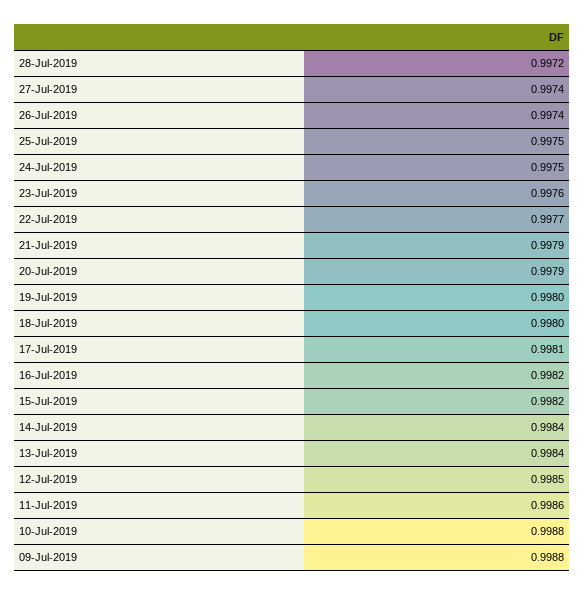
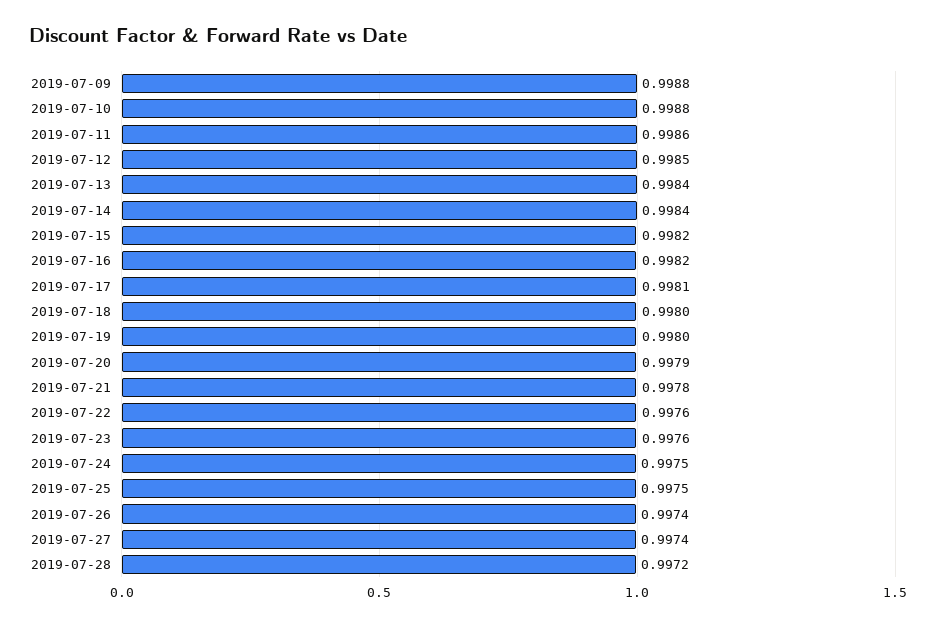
  {
    "28-Jul-2019": 0.9972,
    "27-Jul-2019": 0.9974,
    "26-Jul-2019": 0.9974,
    "25-Jul-2019": 0.9975,
    "24-Jul-2019": 0.9975,
    "23-Jul-2019": 0.9976,
-   "22-Jul-2019": 0.9977,
+   "22-Jul-2019": 0.9976,
-   "21-Jul-2019": 0.9979,
+   "21-Jul-2019": 0.9978,
    "20-Jul-2019": 0.9979,
    "19-Jul-2019": 0.998,
    "18-Jul-2019": 0.998,
    "17-Jul-2019": 0.9981,
    "16-Jul-2019": 0.9982,
    "15-Jul-2019": 0.9982,
    "14-Jul-2019": 0.9984,
    "13-Jul-2019": 0.9984,
    "12-Jul-2019": 0.9985,
    "11-Jul-2019": 0.9986,
    "10-Jul-2019": 0.9988,
    "09-Jul-2019": 0.9988
  }

